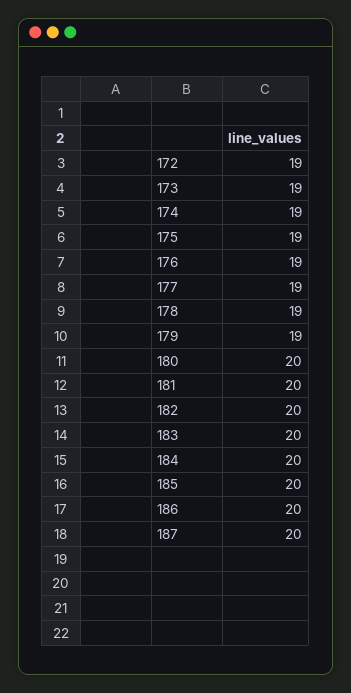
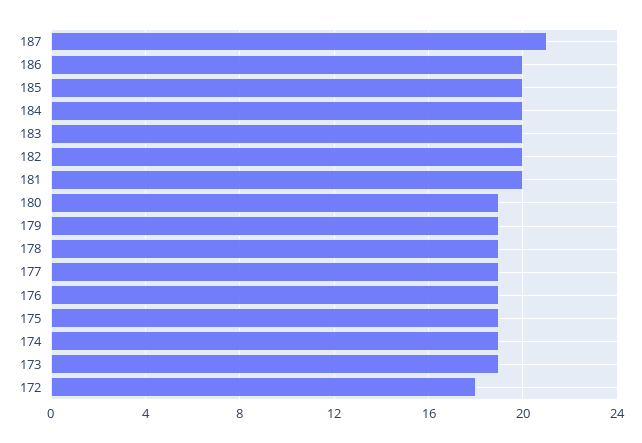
  {
-   "172": 19,
+   "172": 18,
    "173": 19,
    "174": 19,
    "175": 19,
    "176": 19,
    "177": 19,
    "178": 19,
    "179": 19,
-   "180": 20,
+   "180": 19,
    "181": 20,
    "182": 20,
    "183": 20,
    "184": 20,
    "185": 20,
    "186": 20,
-   "187": 20
+   "187": 21
  }

